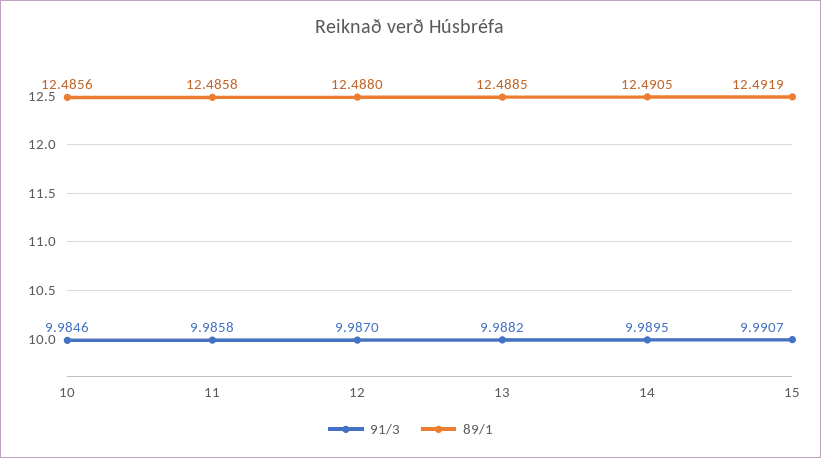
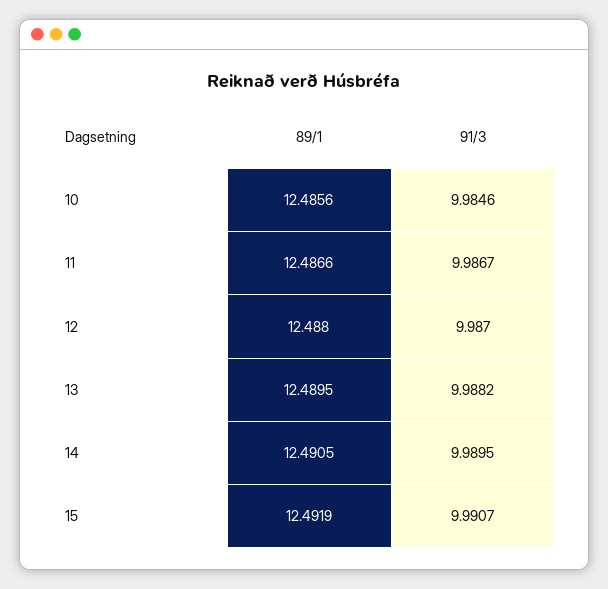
  {
    "91/3": {
      "10": 9.9846,
-     "11": 9.9858,
+     "11": 9.9867,
      "12": 9.987,
      "13": 9.9882,
      "14": 9.9895,
      "15": 9.9907
    },
    "89/1": {
      "10": 12.4856,
-     "11": 12.4858,
+     "11": 12.4866,
      "12": 12.488,
-     "13": 12.4885,
+     "13": 12.4895,
      "14": 12.4905,
      "15": 12.4919
    }
  }

